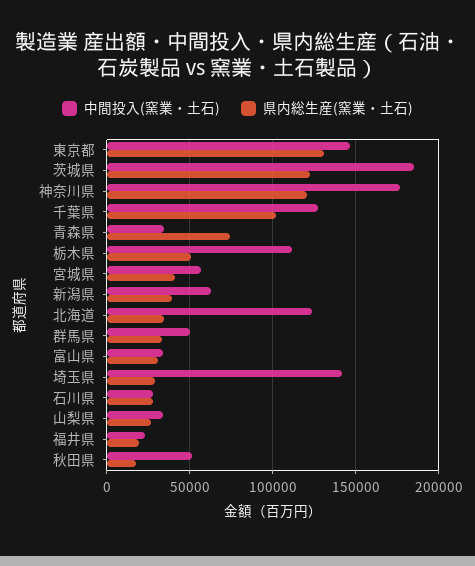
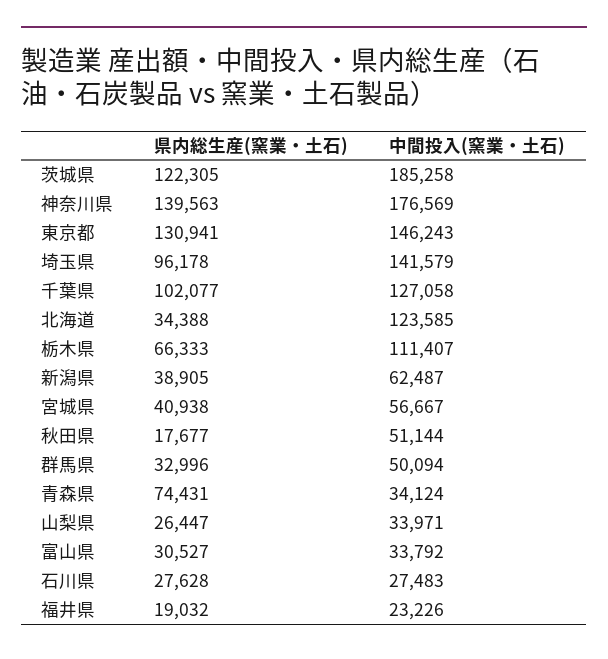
  {
    "中間投入(窯業・土石)": {
      "東京都": 146243,
      "茨城県": 185258,
      "神奈川県": 176569,
      "千葉県": 127058,
      "青森県": 34124,
      "栃木県": 111407,
      "宮城県": 56667,
      "新潟県": 62487,
      "北海道": 123585,
      "群馬県": 50094,
      "富山県": 33792,
      "埼玉県": 141579,
      "石川県": 27483,
      "山梨県": 33971,
      "福井県": 23226,
      "秋田県": 51144
    },
    "県内総生産(窯業・土石)": {
      "東京都": 130941,
      "茨城県": 122305,
-     "神奈川県": 120000,
+     "神奈川県": 139563,
      "千葉県": 102077,
      "青森県": 74431,
-     "栃木県": 50000,
+     "栃木県": 66333,
      "宮城県": 40938,
      "新潟県": 38905,
      "北海道": 34388,
      "群馬県": 32996,
      "富山県": 30527,
-     "埼玉県": 30000,
+     "埼玉県": 96178,
      "石川県": 27628,
      "山梨県": 26447,
      "福井県": 19032,
      "秋田県": 17677
    }
  }

